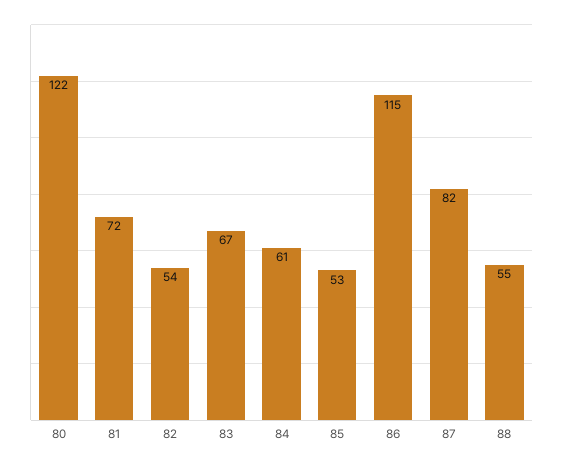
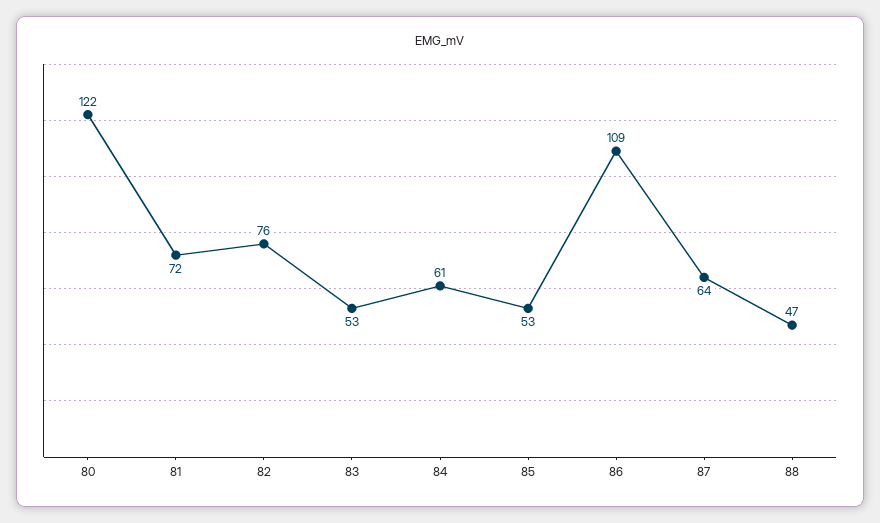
  {
    "80": 122,
    "81": 72,
-   "82": 54,
+   "82": 76,
-   "83": 67,
+   "83": 53,
    "84": 61,
    "85": 53,
-   "86": 115,
+   "86": 109,
-   "87": 82,
+   "87": 64,
-   "88": 55
+   "88": 47
  }

